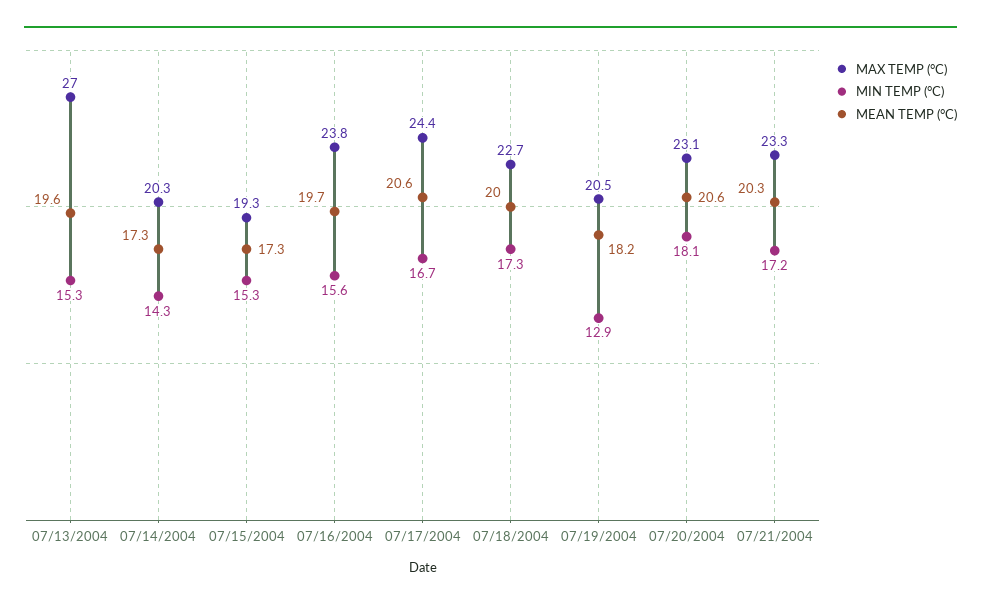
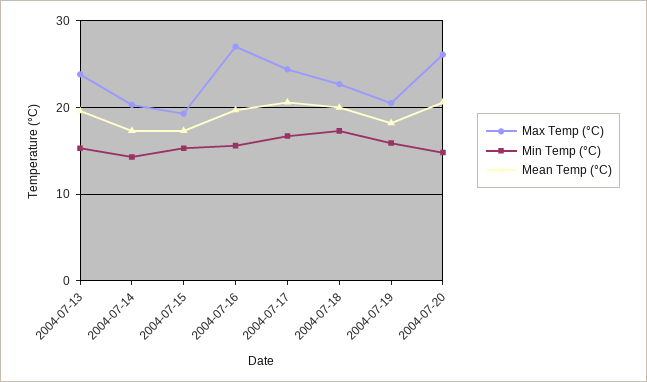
  {
    "MAX TEMP (°C)": {
-     "07/13/2004": 27,
+     "07/13/2004": 24,
      "07/14/2004": 20.3,
      "07/15/2004": 19.3,
-     "07/16/2004": 23.8,
+     "07/16/2004": 27,
      "07/17/2004": 24.4,
      "07/18/2004": 22.7,
      "07/19/2004": 20.5,
-     "07/20/2004": 23.1,
+     "07/20/2004": 26
-     "07/21/2004": 23.3
    },
    "MIN TEMP (°C)": {
      "07/13/2004": 15.3,
      "07/14/2004": 14.3,
      "07/15/2004": 15.3,
      "07/16/2004": 15.6,
      "07/17/2004": 16.7,
      "07/18/2004": 17.3,
-     "07/19/2004": 12.9,
+     "07/19/2004": 16,
-     "07/20/2004": 18.1,
+     "07/20/2004": 15
-     "07/21/2004": 17.2
    },
    "MEAN TEMP (°C)": {
      "07/13/2004": 19.6,
      "07/14/2004": 17.3,
      "07/15/2004": 17.3,
      "07/16/2004": 19.7,
      "07/17/2004": 20.6,
      "07/18/2004": 20,
      "07/19/2004": 18.2,
-     "07/20/2004": 20.6,
+     "07/20/2004": 20.6
-     "07/21/2004": 20.3
    }
  }

